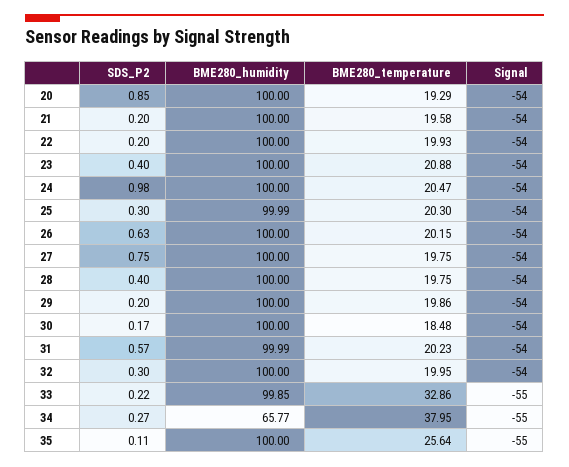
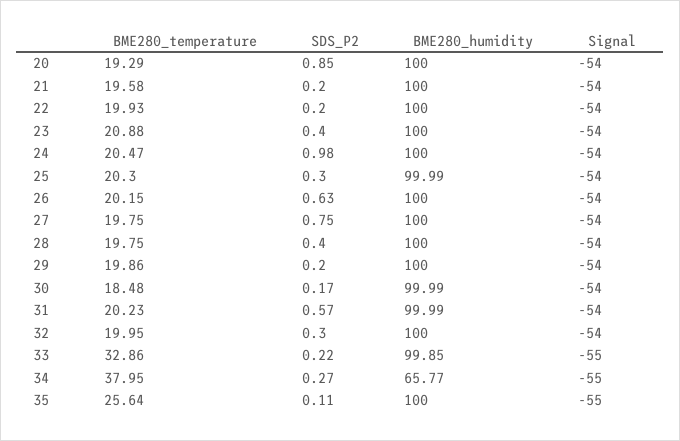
  {
    "SDS_P2": {
      "20": 0.85,
      "21": 0.2,
      "22": 0.2,
      "23": 0.4,
      "24": 0.98,
      "25": 0.3,
      "26": 0.63,
      "27": 0.75,
      "28": 0.4,
      "29": 0.2,
      "30": 0.17,
      "31": 0.57,
      "32": 0.3,
      "33": 0.22,
      "34": 0.27,
      "35": 0.11
    },
    "BME280_humidity": {
      "20": 100,
      "21": 100,
      "22": 100,
      "23": 100,
      "24": 100,
      "25": 99.99,
      "26": 100,
      "27": 100,
      "28": 100,
      "29": 100,
-     "30": 100,
+     "30": 99.99,
      "31": 99.99,
      "32": 100,
      "33": 99.85,
      "34": 65.77,
      "35": 100
    },
    "BME280_temperature": {
      "20": 19.29,
      "21": 19.58,
      "22": 19.93,
      "23": 20.88,
      "24": 20.47,
      "25": 20.3,
      "26": 20.15,
      "27": 19.75,
      "28": 19.75,
      "29": 19.86,
      "30": 18.48,
      "31": 20.23,
      "32": 19.95,
      "33": 32.86,
      "34": 37.95,
      "35": 25.64
    },
    "Signal": {
      "20": -54,
      "21": -54,
      "22": -54,
      "23": -54,
      "24": -54,
      "25": -54,
      "26": -54,
      "27": -54,
      "28": -54,
      "29": -54,
      "30": -54,
      "31": -54,
      "32": -54,
      "33": -55,
      "34": -55,
      "35": -55
    }
  }

